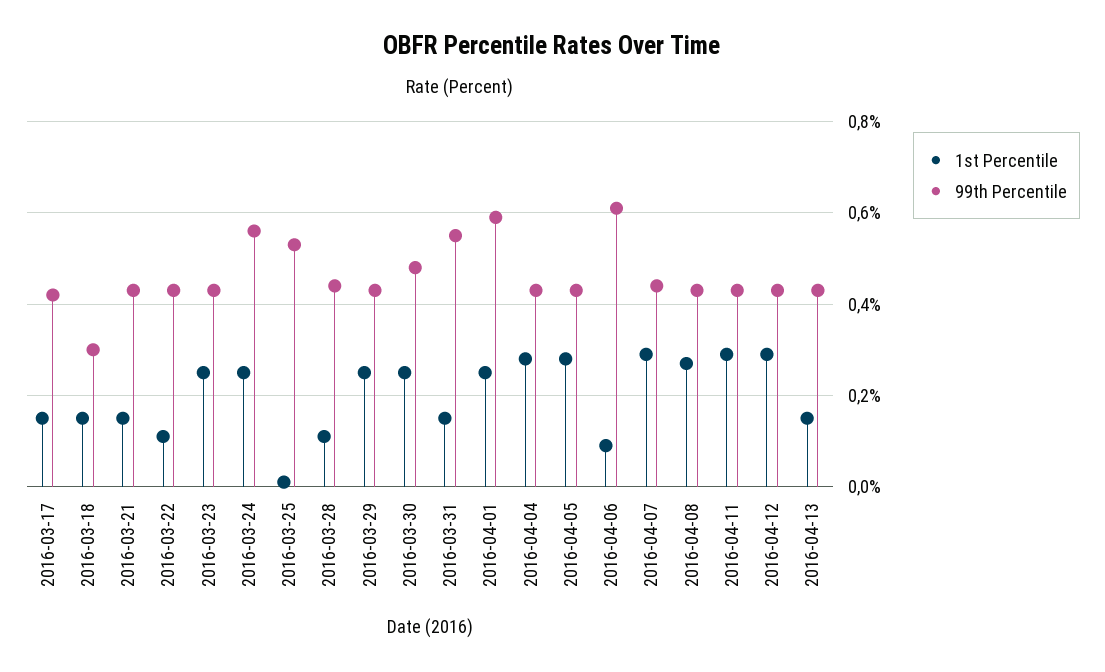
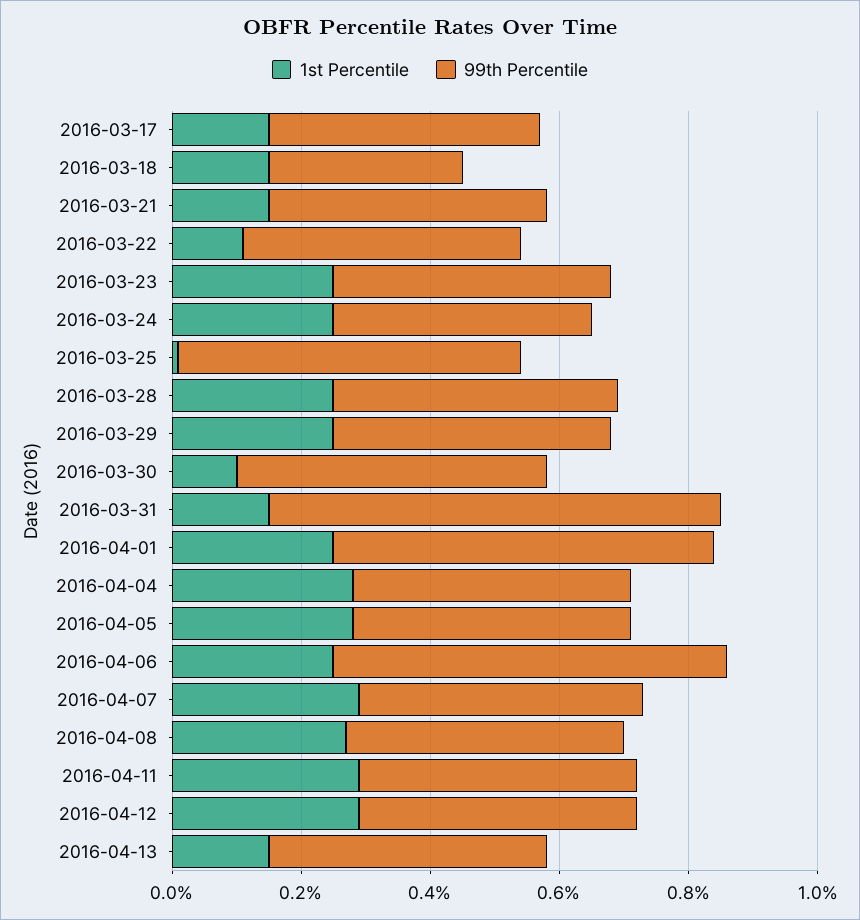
  {
    "1st Percentile": {
      "2016-03-17": 0.15,
      "2016-03-18": 0.15,
      "2016-03-21": 0.15,
      "2016-03-22": 0.1,
      "2016-03-23": 0.25,
      "2016-03-24": 0.25,
      "2016-03-25": 0,
-     "2016-03-28": 0.1,
+     "2016-03-28": 0.25,
      "2016-03-29": 0.25,
-     "2016-03-30": 0.25,
+     "2016-03-30": 0.1,
      "2016-03-31": 0.15,
      "2016-04-01": 0.25,
      "2016-04-04": 0.3,
      "2016-04-05": 0.3,
-     "2016-04-06": 0.1,
+     "2016-04-06": 0.25,
      "2016-04-07": 0.3,
      "2016-04-08": 0.25,
      "2016-04-11": 0.3,
      "2016-04-12": 0.3,
      "2016-04-13": 0.15
    },
    "99th Percentile": {
      "2016-03-17": 0.4,
      "2016-03-18": 0.3,
      "2016-03-21": 0.45,
      "2016-03-22": 0.45,
      "2016-03-23": 0.45,
-     "2016-03-24": 0.55,
+     "2016-03-24": 0.4,
      "2016-03-25": 0.55,
      "2016-03-28": 0.45,
      "2016-03-29": 0.45,
      "2016-03-30": 0.5,
-     "2016-03-31": 0.55,
+     "2016-03-31": 0.7,
      "2016-04-01": 0.6,
      "2016-04-04": 0.45,
      "2016-04-05": 0.45,
      "2016-04-06": 0.6,
      "2016-04-07": 0.45,
      "2016-04-08": 0.45,
      "2016-04-11": 0.45,
      "2016-04-12": 0.45,
      "2016-04-13": 0.45
    }
  }

